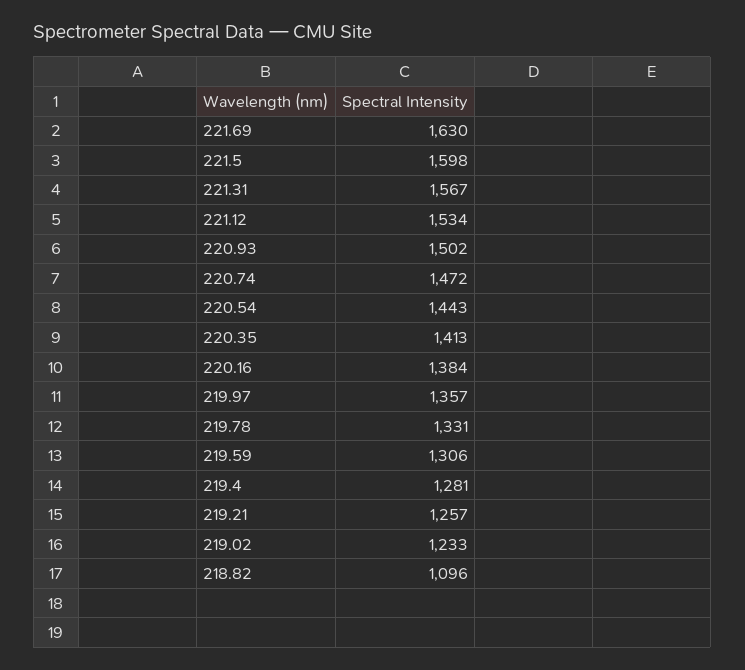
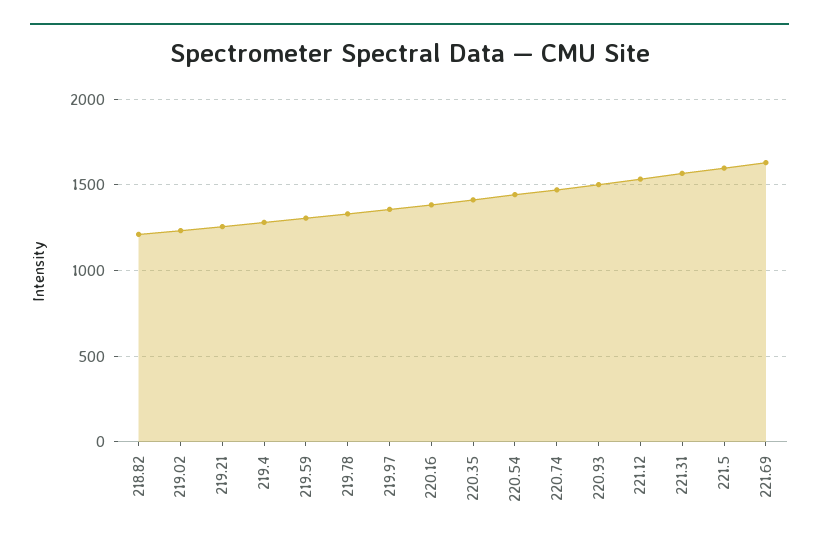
  {
    "221.69": 1630,
    "221.5": 1598,
    "221.31": 1567,
    "221.12": 1534,
    "220.93": 1502,
    "220.74": 1472,
    "220.54": 1443,
    "220.35": 1413,
    "220.16": 1384,
    "219.97": 1357,
    "219.78": 1331,
    "219.59": 1306,
    "219.4": 1281,
    "219.21": 1257,
    "219.02": 1233,
-   "218.82": 1096
+   "218.82": 1200
  }

